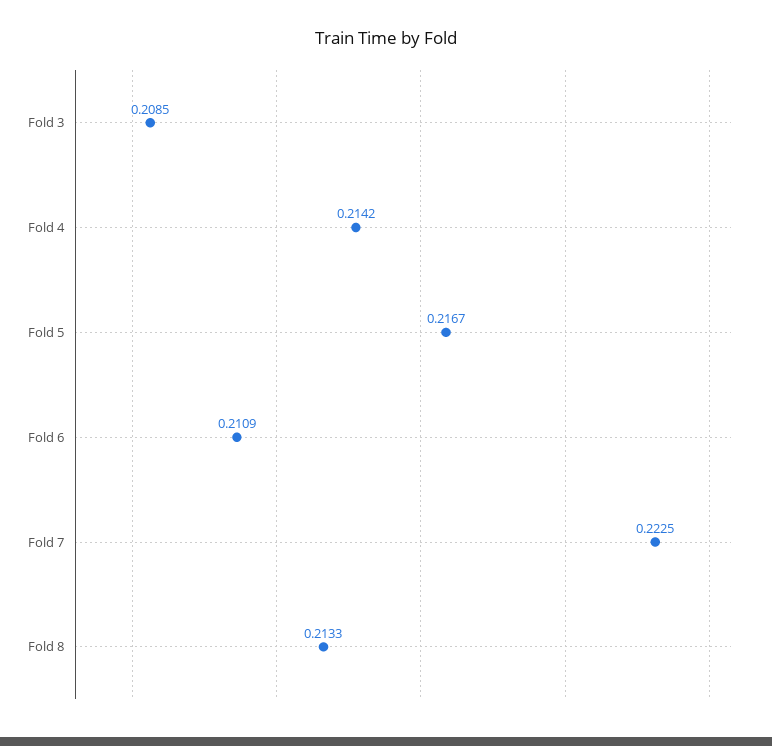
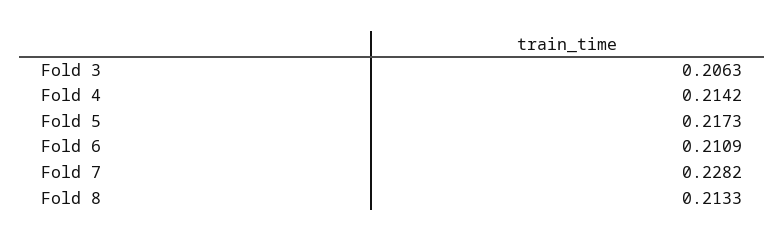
  {
-   "Fold 3": 0.2085,
+   "Fold 3": 0.2063,
    "Fold 4": 0.2142,
-   "Fold 5": 0.2167,
+   "Fold 5": 0.2173,
    "Fold 6": 0.2109,
-   "Fold 7": 0.2225,
+   "Fold 7": 0.2282,
    "Fold 8": 0.2133
  }

